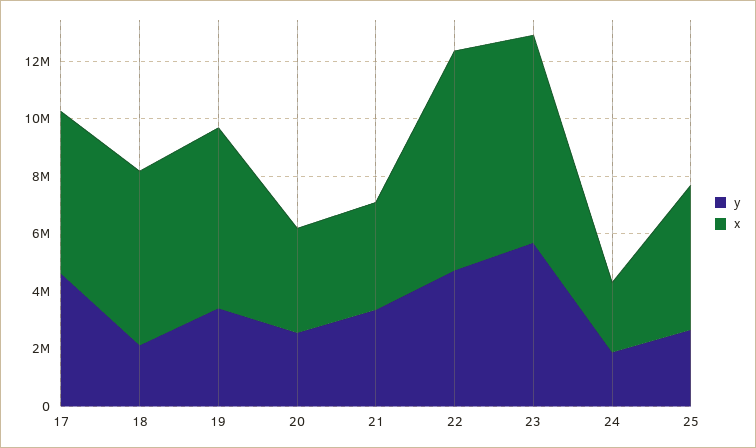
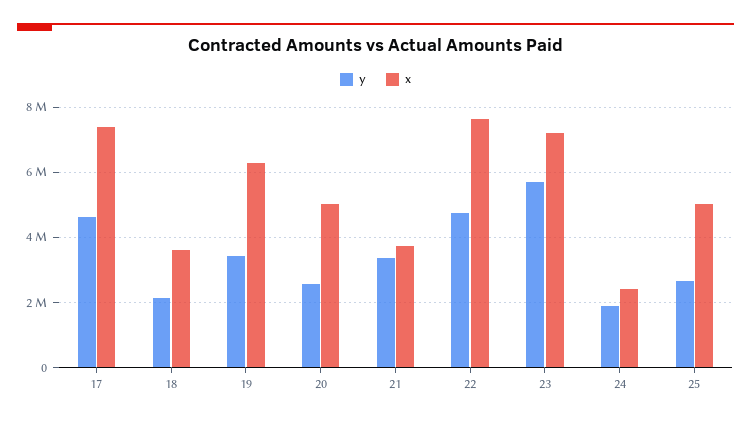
  {
    "y": {
      "17": 4600000,
      "18": 2200000,
      "19": 3400000,
      "20": 2600000,
      "21": 3400000,
      "22": 4800000,
      "23": 5600000,
      "24": 1800000,
      "25": 2600000
    },
    "x": {
-     "17": 5500000,
+     "17": 7400000,
-     "18": 6000000,
+     "18": 3600000,
      "19": 6200000,
-     "20": 3500000,
+     "20": 5000000,
      "21": 3800000,
      "22": 7600000,
      "23": 7200000,
      "24": 2400000,
      "25": 5000000
    }
  }

